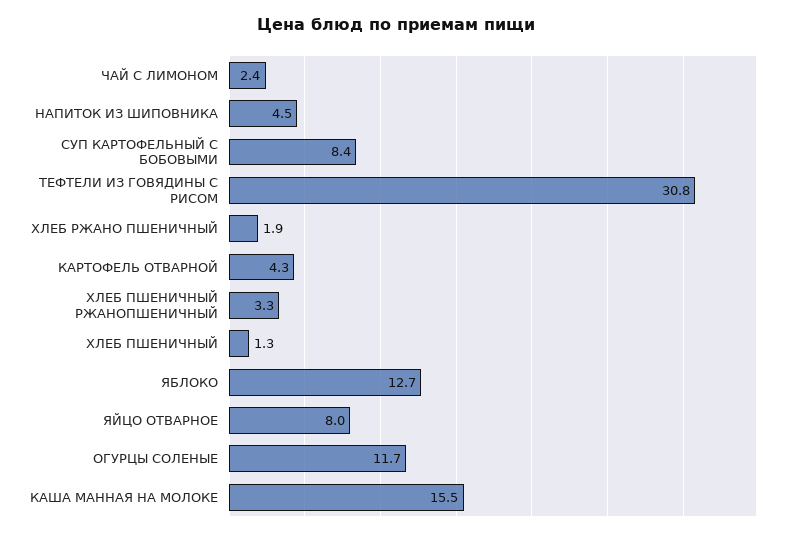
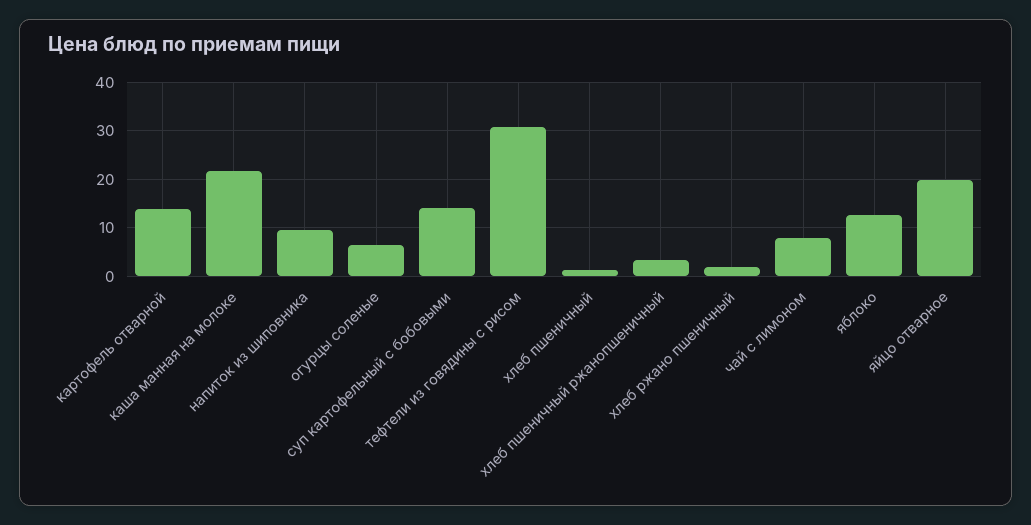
  {
-   "ЧАЙ С ЛИМОНОМ": 2.4,
+   "ЧАЙ С ЛИМОНОМ": 8,
-   "НАПИТОК ИЗ ШИПОВНИКА": 4.5,
+   "НАПИТОК ИЗ ШИПОВНИКА": 10,
-   "СУП КАРТОФЕЛЬНЫЙ С БОБОВЫМИ": 8.4,
+   "СУП КАРТОФЕЛЬНЫЙ С БОБОВЫМИ": 14,
    "ТЕФТЕЛИ ИЗ ГОВЯДИНЫ С РИСОМ": 30.8,
    "ХЛЕБ РЖАНО ПШЕНИЧНЫЙ": 1.9,
-   "КАРТОФЕЛЬ ОТВАРНОЙ": 4.3,
+   "КАРТОФЕЛЬ ОТВАРНОЙ": 14,
    "ХЛЕБ ПШЕНИЧНЫЙ РЖАНОПШЕНИЧНЫЙ": 3.3,
    "ХЛЕБ ПШЕНИЧНЫЙ": 1.3,
    "ЯБЛОКО": 12.7,
-   "ЯЙЦО ОТВАРНОЕ": 8,
+   "ЯЙЦО ОТВАРНОЕ": 20,
-   "ОГУРЦЫ СОЛЕНЫЕ": 11.7,
+   "ОГУРЦЫ СОЛЕНЫЕ": 6,
-   "КАША МАННАЯ НА МОЛОКЕ": 15.5
+   "КАША МАННАЯ НА МОЛОКЕ": 22
  }

